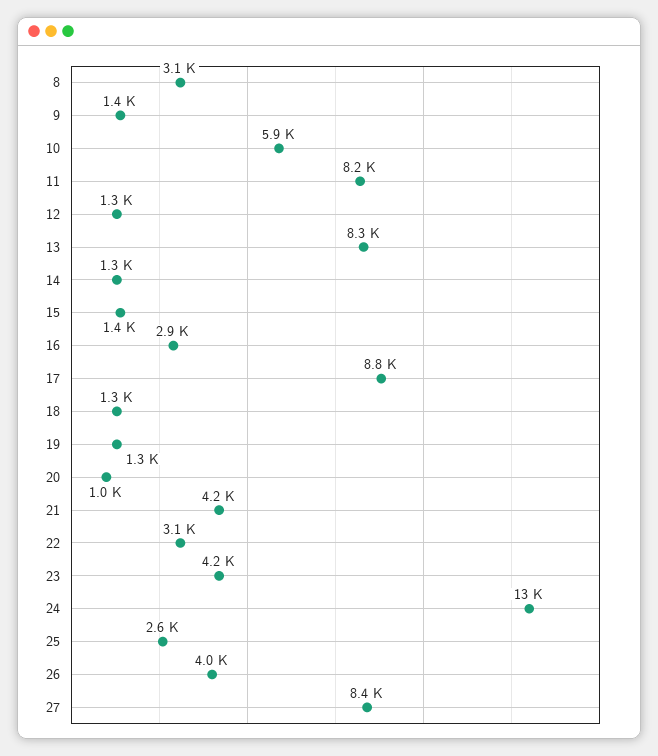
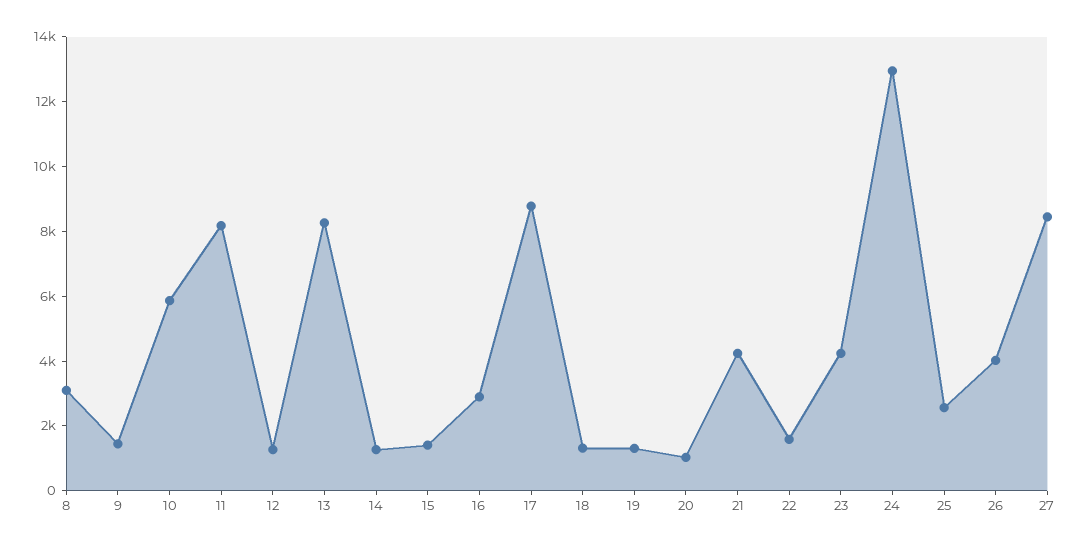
  {
    "8": 3100,
    "9": 1400,
    "10": 5900,
    "11": 8200,
    "12": 1300,
    "13": 8300,
    "14": 1300,
    "15": 1400,
    "16": 2900,
    "17": 8800,
    "18": 1300,
    "19": 1300,
    "20": 1000,
    "21": 4200,
-   "22": 3100,
+   "22": 1500,
    "23": 4200,
    "24": 13000,
    "25": 2600,
    "26": 4000,
    "27": 8400
  }

